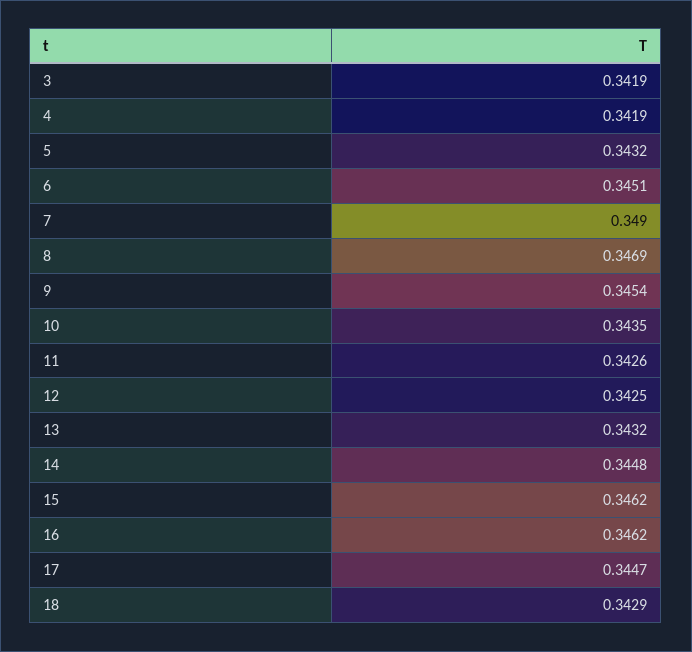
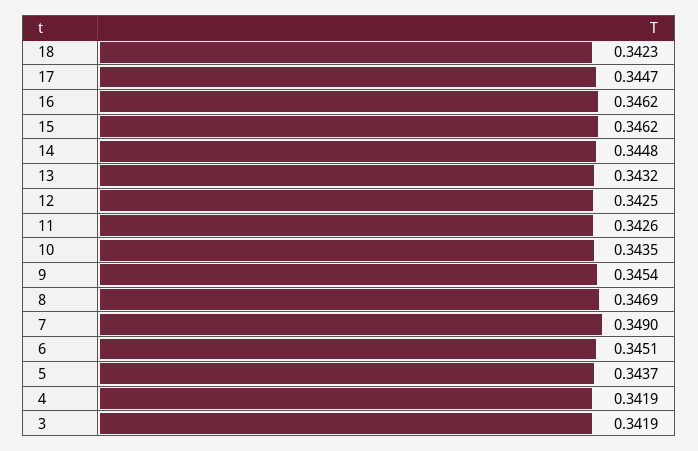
  {
    "3": 0.3419,
    "4": 0.3419,
-   "5": 0.3432,
+   "5": 0.3437,
    "6": 0.3451,
    "7": 0.349,
    "8": 0.3469,
    "9": 0.3454,
    "10": 0.3435,
    "11": 0.3426,
    "12": 0.3425,
    "13": 0.3432,
    "14": 0.3448,
    "15": 0.3462,
    "16": 0.3462,
    "17": 0.3447,
-   "18": 0.3429
+   "18": 0.3423
  }

